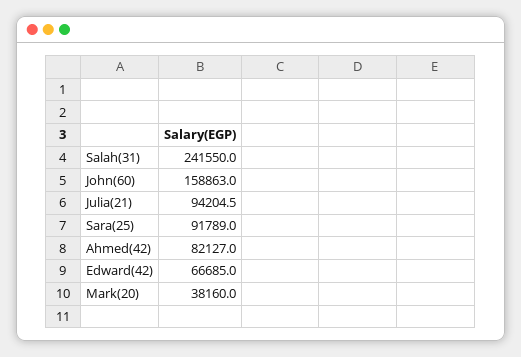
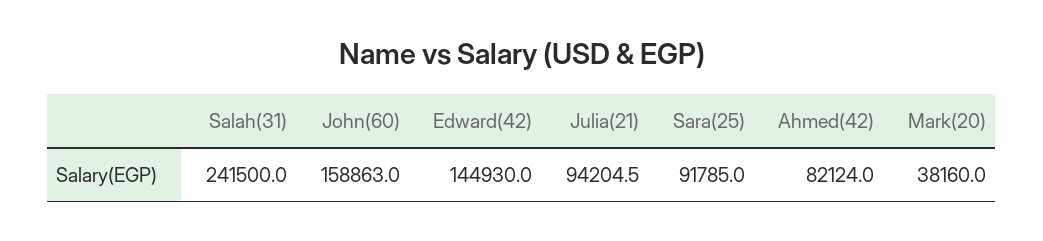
  {
-   "Salah(31)": 241550,
+   "Salah(31)": 241500,
    "John(60)": 158863,
    "Julia(21)": 94204.5,
-   "Sara(25)": 91789,
+   "Sara(25)": 91785,
-   "Ahmed(42)": 82127,
+   "Ahmed(42)": 82124,
-   "Edward(42)": 66685,
+   "Edward(42)": 144930,
    "Mark(20)": 38160
  }

